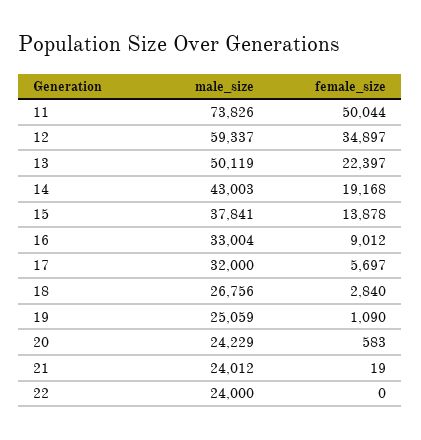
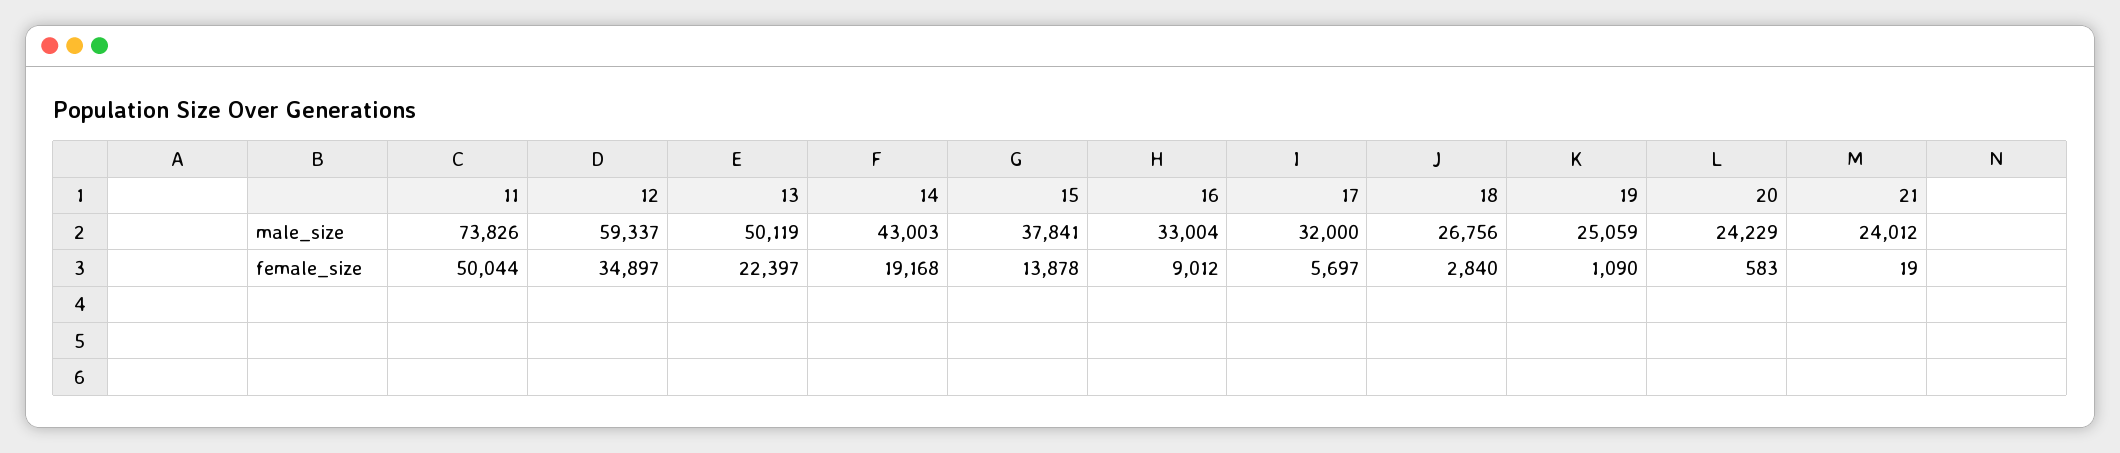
  {
    "male_size": {
      "11": 73826,
      "12": 59337,
      "13": 50119,
      "14": 43003,
      "15": 37841,
      "16": 33004,
      "17": 32000,
      "18": 26756,
      "19": 25059,
      "20": 24229,
-     "21": 24012,
+     "21": 24012
-     "22": 24000
    },
    "female_size": {
      "11": 50044,
      "12": 34897,
      "13": 22397,
      "14": 19168,
      "15": 13878,
      "16": 9012,
      "17": 5697,
      "18": 2840,
      "19": 1090,
      "20": 583,
-     "21": 19,
+     "21": 19
-     "22": 0
    }
  }

